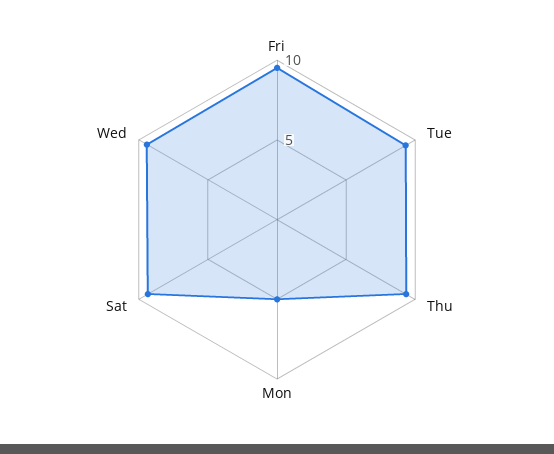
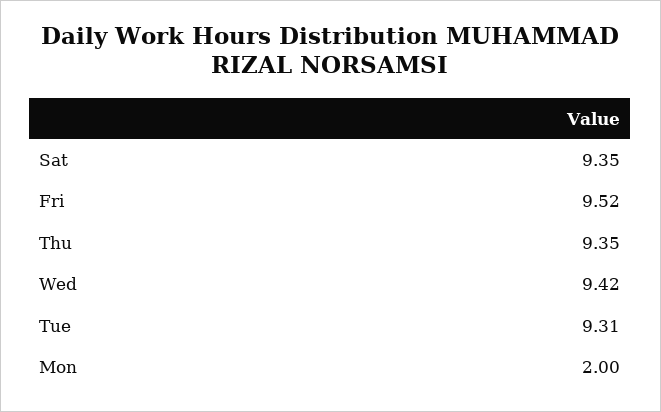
  {
    "Fri": 9.52,
    "Tue": 9.31,
    "Thu": 9.35,
-   "Mon": 5,
+   "Mon": 2,
    "Sat": 9.35,
    "Wed": 9.42
  }

